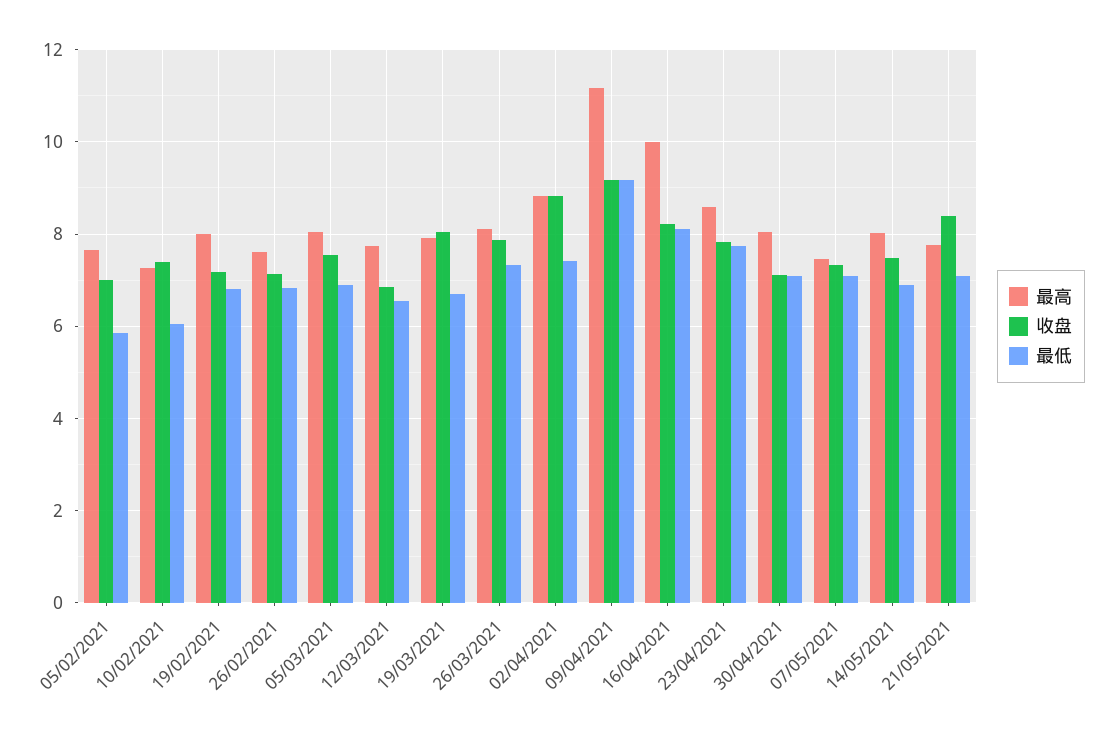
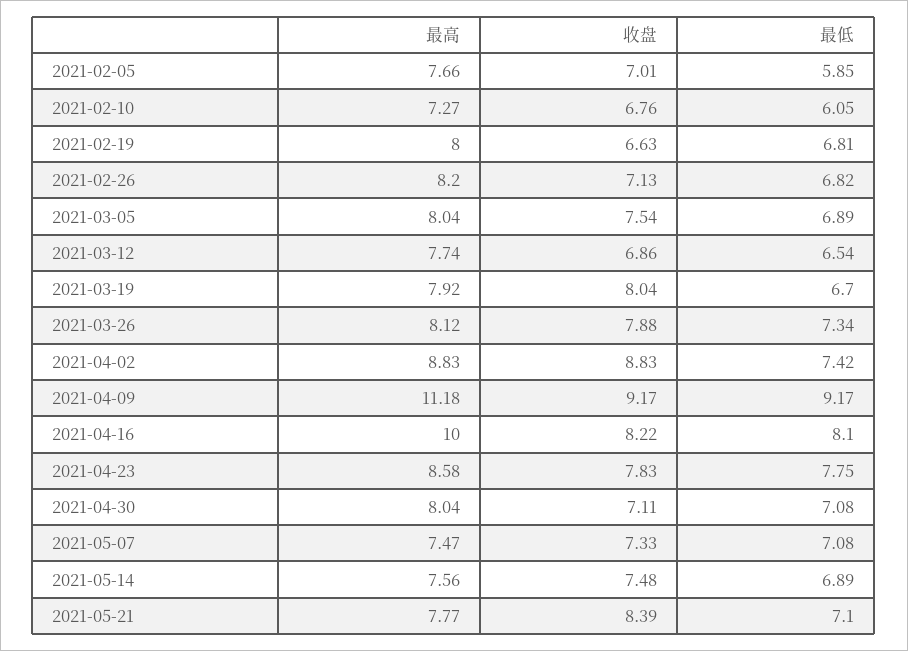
  {
    "最高": {
      "05/02/2021": 7.66,
      "10/02/2021": 7.27,
      "19/02/2021": 8,
-     "26/02/2021": 7.6,
+     "26/02/2021": 8.2,
      "05/03/2021": 8.04,
      "12/03/2021": 7.74,
      "19/03/2021": 7.92,
      "26/03/2021": 8.12,
      "02/04/2021": 8.83,
      "09/04/2021": 11.18,
      "16/04/2021": 10,
      "23/04/2021": 8.58,
      "30/04/2021": 8.04,
      "07/05/2021": 7.47,
-     "14/05/2021": 8,
+     "14/05/2021": 7.56,
      "21/05/2021": 7.77
    },
    "收盘": {
      "05/02/2021": 7.01,
-     "10/02/2021": 7.4,
+     "10/02/2021": 6.76,
-     "19/02/2021": 7.2,
+     "19/02/2021": 6.63,
      "26/02/2021": 7.13,
      "05/03/2021": 7.54,
      "12/03/2021": 6.86,
      "19/03/2021": 8.04,
      "26/03/2021": 7.88,
      "02/04/2021": 8.83,
      "09/04/2021": 9.17,
      "16/04/2021": 8.22,
      "23/04/2021": 7.83,
      "30/04/2021": 7.11,
      "07/05/2021": 7.33,
      "14/05/2021": 7.48,
      "21/05/2021": 8.39
    },
    "最低": {
      "05/02/2021": 5.85,
      "10/02/2021": 6.05,
      "19/02/2021": 6.81,
      "26/02/2021": 6.82,
      "05/03/2021": 6.89,
      "12/03/2021": 6.54,
      "19/03/2021": 6.7,
      "26/03/2021": 7.34,
      "02/04/2021": 7.42,
      "09/04/2021": 9.17,
      "16/04/2021": 8.1,
      "23/04/2021": 7.75,
      "30/04/2021": 7.08,
      "07/05/2021": 7.08,
      "14/05/2021": 6.89,
      "21/05/2021": 7.1
    }
  }

